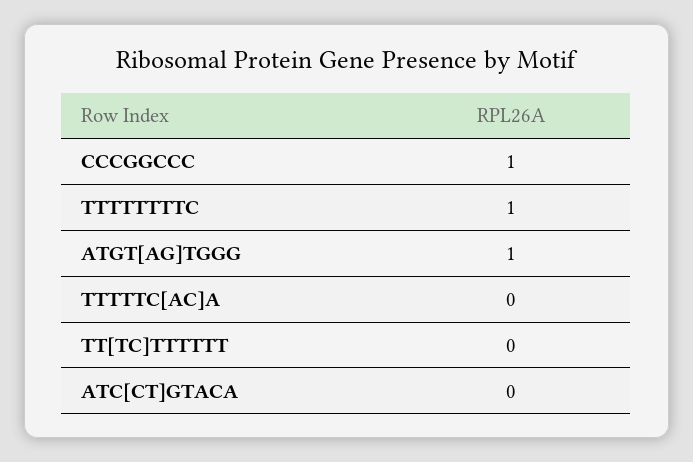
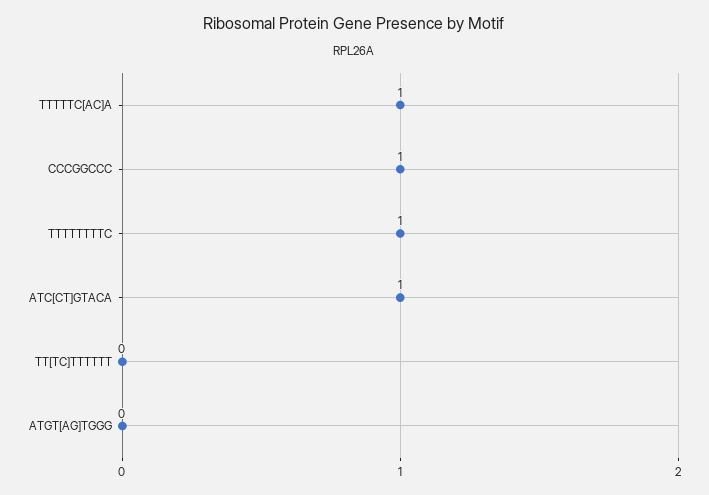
  {
    "CCCGGCCC": 1,
    "TTTTTTTTC": 1,
-   "ATGT[AG]TGGG": 1,
+   "ATGT[AG]TGGG": 0,
-   "TTTTTC[AC]A": 0,
+   "TTTTTC[AC]A": 1,
    "TT[TC]TTTTTT": 0,
-   "ATC[CT]GTACA": 0
+   "ATC[CT]GTACA": 1
  }

